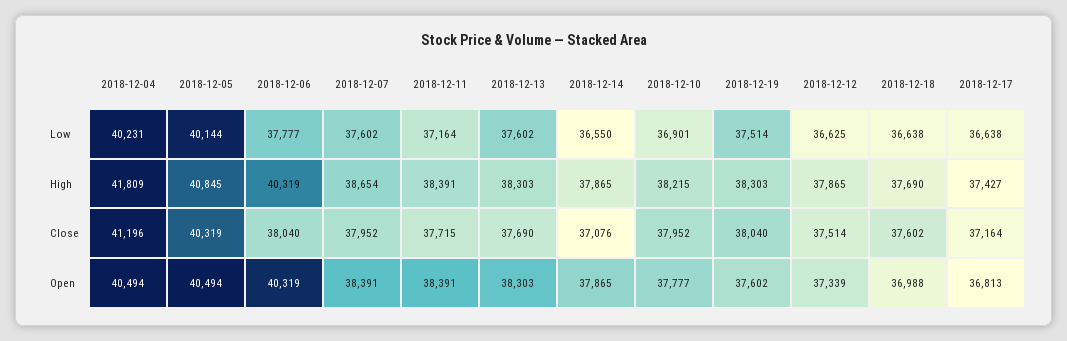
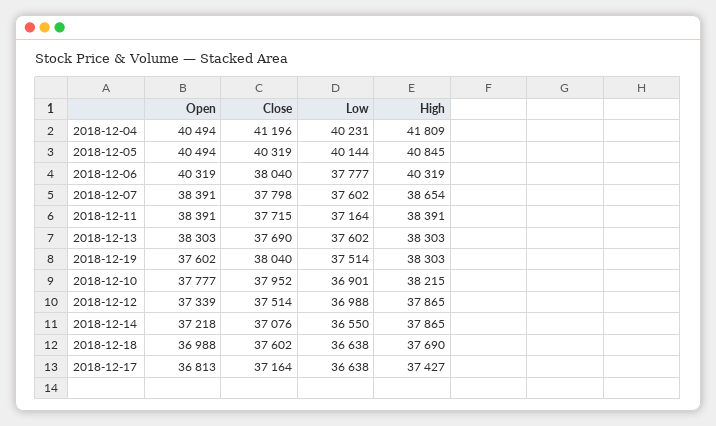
  {
    "2018-12-04": {
      "Low": 40231,
      "High": 41809,
      "Close": 41196,
      "Open": 40494
    },
    "2018-12-05": {
      "Low": 40144,
      "High": 40845,
      "Close": 40319,
      "Open": 40494
    },
    "2018-12-06": {
      "Low": 37777,
      "High": 40319,
      "Close": 38040,
      "Open": 40319
    },
    "2018-12-07": {
      "Low": 37602,
      "High": 38654,
-     "Close": 37952,
+     "Close": 37798,
      "Open": 38391
    },
    "2018-12-11": {
      "Low": 37164,
      "High": 38391,
      "Close": 37715,
      "Open": 38391
    },
    "2018-12-13": {
      "Low": 37602,
      "High": 38303,
      "Close": 37690,
      "Open": 38303
    },
    "2018-12-14": {
      "Low": 36550,
      "High": 37865,
      "Close": 37076,
-     "Open": 37865
+     "Open": 37218
    },
    "2018-12-10": {
      "Low": 36901,
      "High": 38215,
      "Close": 37952,
      "Open": 37777
    },
    "2018-12-19": {
      "Low": 37514,
      "High": 38303,
      "Close": 38040,
      "Open": 37602
    },
    "2018-12-12": {
-     "Low": 36625,
+     "Low": 36988,
      "High": 37865,
      "Close": 37514,
      "Open": 37339
    },
    "2018-12-18": {
      "Low": 36638,
      "High": 37690,
      "Close": 37602,
      "Open": 36988
    },
    "2018-12-17": {
      "Low": 36638,
      "High": 37427,
      "Close": 37164,
      "Open": 36813
    }
  }

